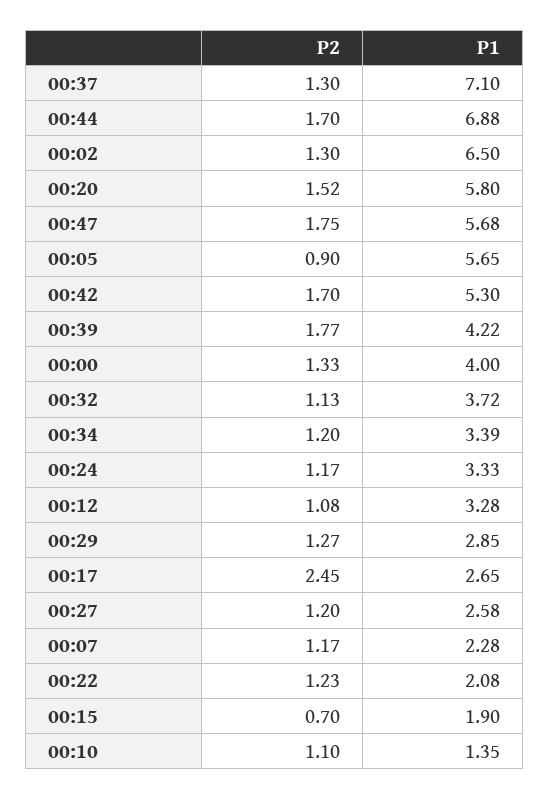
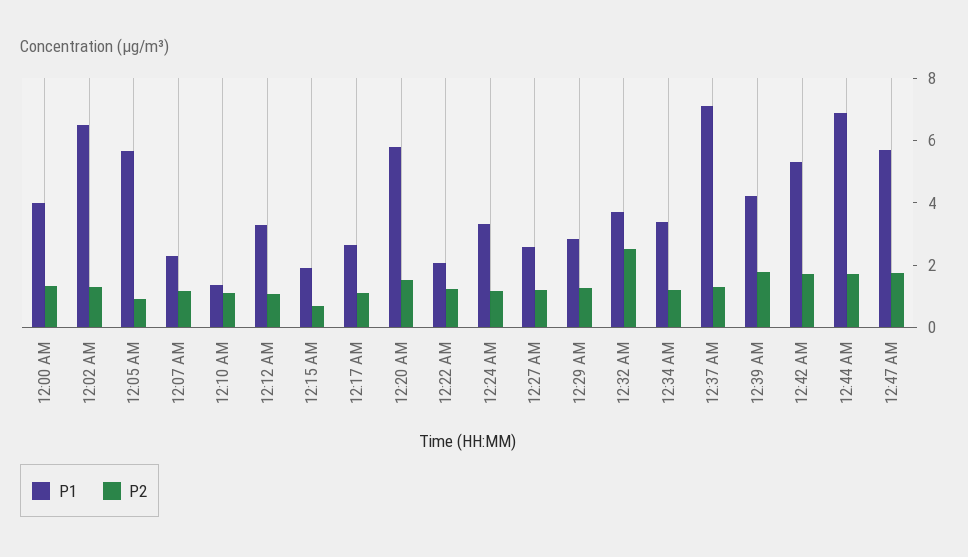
  {
    "P2": {
      "00:37": 1.3,
      "00:44": 1.7,
      "00:02": 1.3,
      "00:20": 1.52,
      "00:47": 1.75,
      "00:05": 0.9,
      "00:42": 1.7,
      "00:39": 1.77,
      "00:00": 1.33,
-     "00:32": 1.13,
+     "00:32": 2.5,
      "00:34": 1.2,
      "00:24": 1.17,
      "00:12": 1.08,
      "00:29": 1.27,
-     "00:17": 2.45,
+     "00:17": 1,
      "00:27": 1.2,
      "00:07": 1.17,
      "00:22": 1.23,
      "00:15": 0.7,
      "00:10": 1.1
    },
    "P1": {
      "00:37": 7.1,
      "00:44": 6.88,
      "00:02": 6.5,
      "00:20": 5.8,
      "00:47": 5.68,
      "00:05": 5.65,
      "00:42": 5.3,
      "00:39": 4.22,
      "00:00": 4,
      "00:32": 3.72,
      "00:34": 3.39,
      "00:24": 3.33,
      "00:12": 3.28,
      "00:29": 2.85,
      "00:17": 2.65,
      "00:27": 2.58,
      "00:07": 2.28,
      "00:22": 2.08,
      "00:15": 1.9,
      "00:10": 1.35
    }
  }

